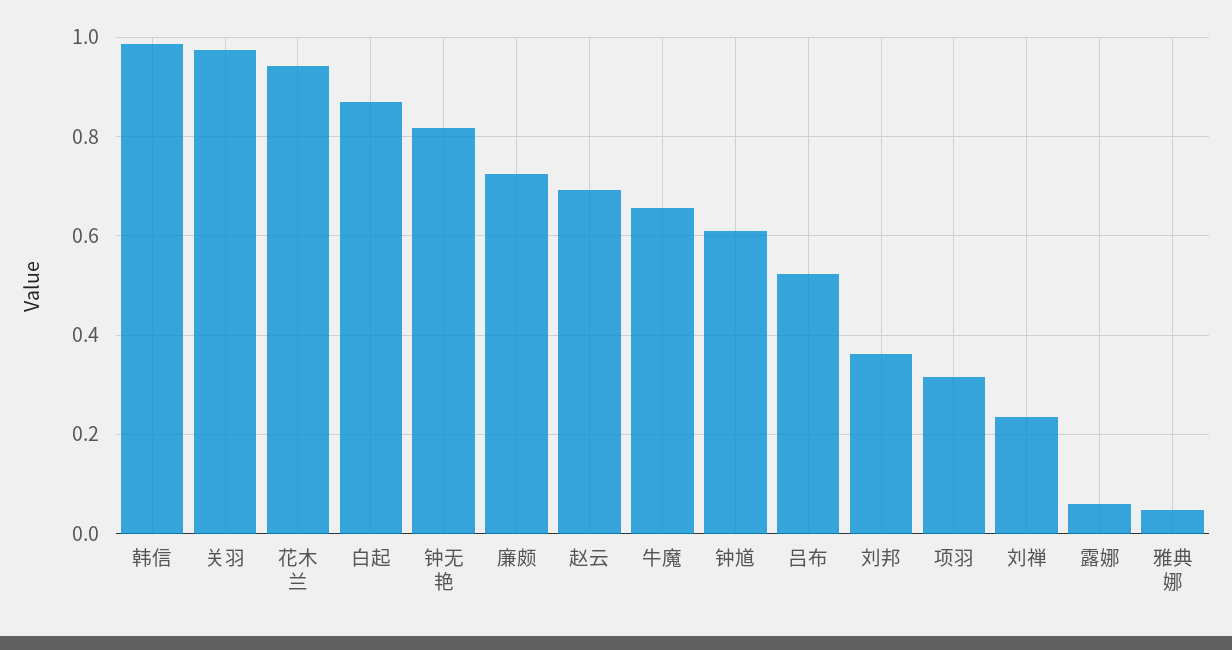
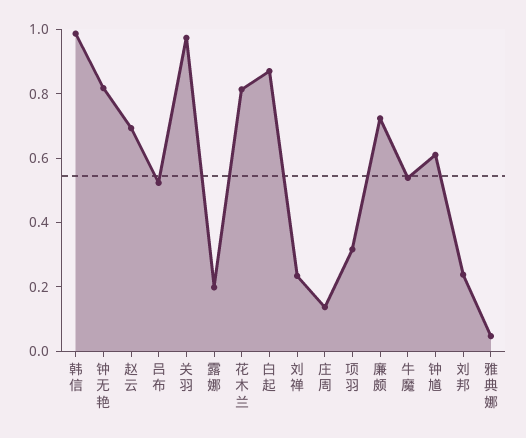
  {
    "韩信": 0.98,
    "关羽": 0.98,
-   "花木兰": 0.94,
+   "花木兰": 0.8,
    "白起": 0.88,
    "钟无艳": 0.82,
    "廉颇": 0.72,
    "赵云": 0.7,
-   "牛魔": 0.66,
+   "牛魔": 0.55,
    "钟馗": 0.62,
    "吕布": 0.52,
-   "刘邦": 0.36,
+   "刘邦": 0.25,
    "项羽": 0.32,
    "刘禅": 0.24,
-   "露娜": 0.06,
+   "露娜": 0.2,
-   "雅典娜": 0.04
+   "雅典娜": 0.04,
+   "庄周": 0.15
  }

